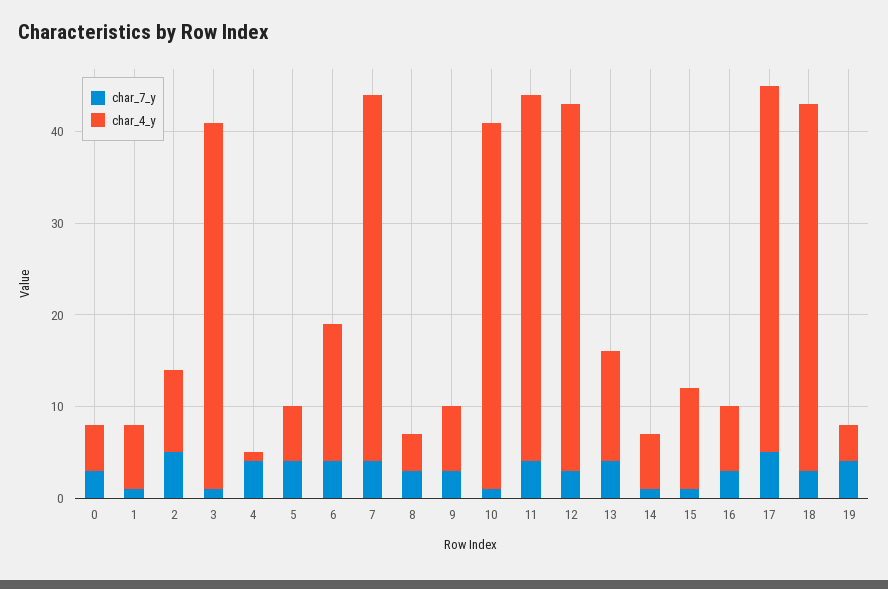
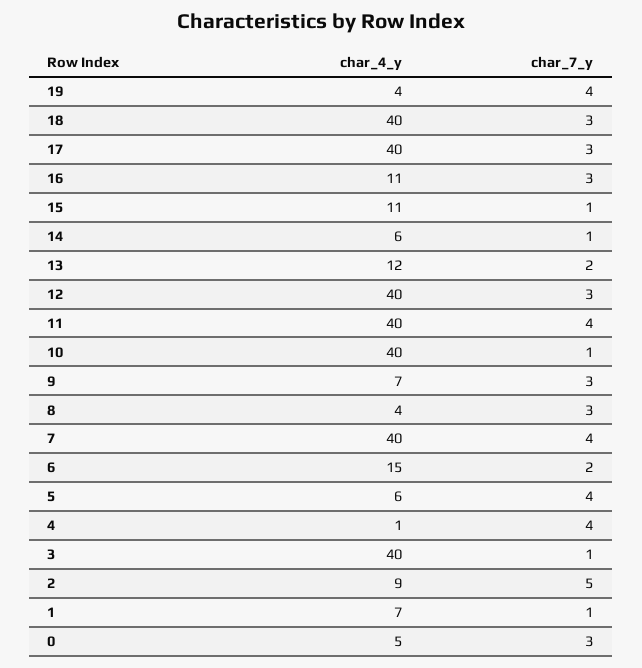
  {
    "char_7_y": {
      "0": 3,
      "1": 1,
      "2": 5,
      "3": 1,
      "4": 4,
      "5": 4,
-     "6": 4,
+     "6": 2,
      "7": 4,
      "8": 3,
      "9": 3,
      "10": 1,
      "11": 4,
      "12": 3,
-     "13": 4,
+     "13": 2,
      "14": 1,
      "15": 1,
      "16": 3,
-     "17": 5,
+     "17": 3,
      "18": 3,
      "19": 4
    },
    "char_4_y": {
      "0": 5,
      "1": 7,
      "2": 9,
      "3": 40,
      "4": 1,
      "5": 6,
      "6": 15,
      "7": 40,
      "8": 4,
      "9": 7,
      "10": 40,
      "11": 40,
      "12": 40,
      "13": 12,
      "14": 6,
      "15": 11,
-     "16": 7,
+     "16": 11,
      "17": 40,
      "18": 40,
      "19": 4
    }
  }

